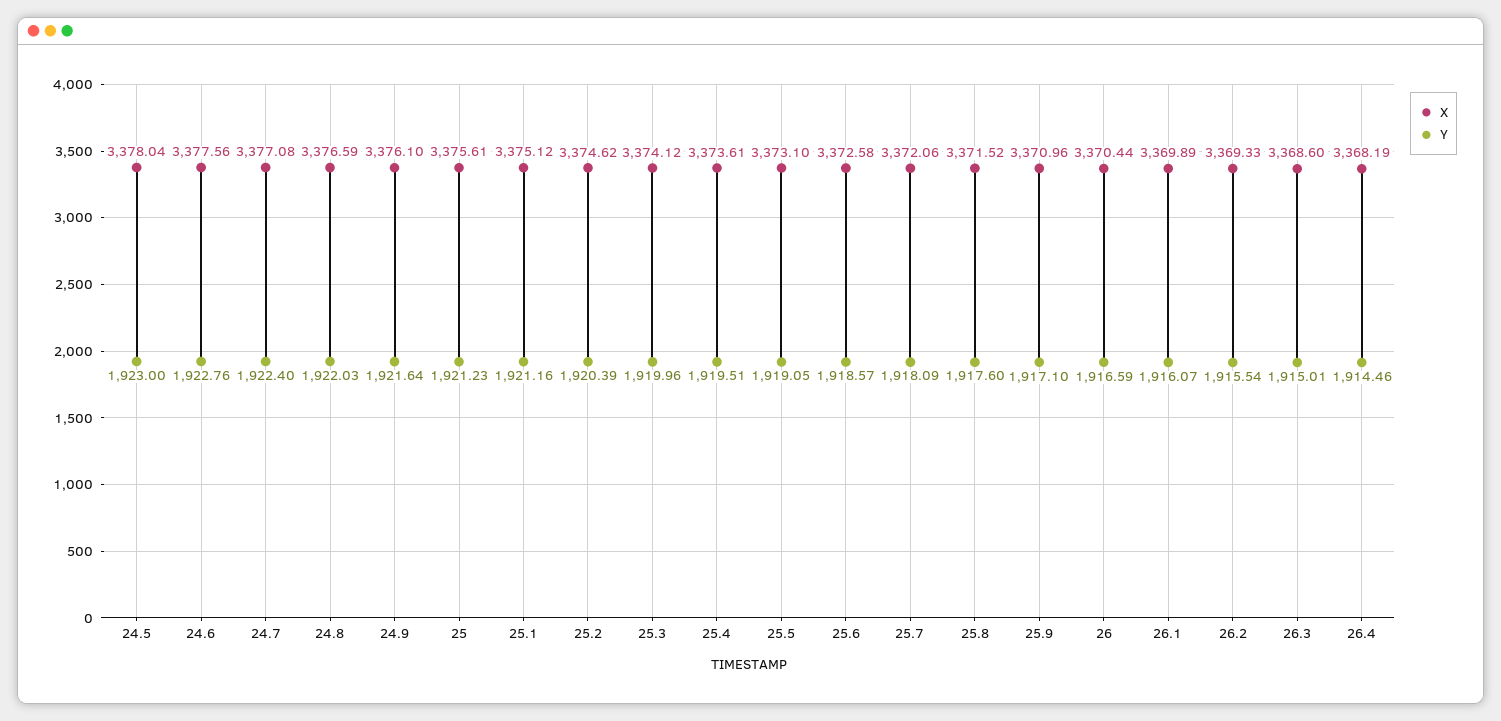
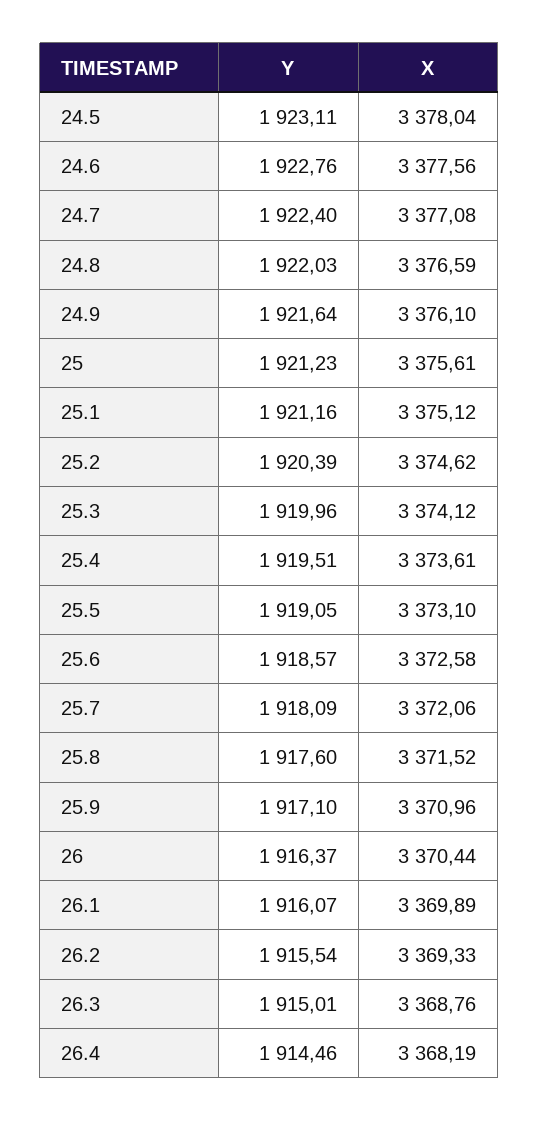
  {
    "X": {
      "24.5": 3378.04,
      "24.6": 3377.56,
      "24.7": 3377.08,
      "24.8": 3376.59,
      "24.9": 3376.1,
      "25": 3375.61,
      "25.1": 3375.12,
      "25.2": 3374.62,
      "25.3": 3374.12,
      "25.4": 3373.61,
      "25.5": 3373.1,
      "25.6": 3372.58,
      "25.7": 3372.06,
      "25.8": 3371.52,
      "25.9": 3370.96,
      "26": 3370.44,
      "26.1": 3369.89,
      "26.2": 3369.33,
-     "26.3": 3368.6,
+     "26.3": 3368.76,
      "26.4": 3368.19
    },
    "Y": {
-     "24.5": 1923,
+     "24.5": 1923.11,
      "24.6": 1922.76,
      "24.7": 1922.4,
      "24.8": 1922.03,
      "24.9": 1921.64,
      "25": 1921.23,
      "25.1": 1921.16,
      "25.2": 1920.39,
      "25.3": 1919.96,
      "25.4": 1919.51,
      "25.5": 1919.05,
      "25.6": 1918.57,
      "25.7": 1918.09,
      "25.8": 1917.6,
      "25.9": 1917.1,
-     "26": 1916.59,
+     "26": 1916.37,
      "26.1": 1916.07,
      "26.2": 1915.54,
      "26.3": 1915.01,
      "26.4": 1914.46
    }
  }

